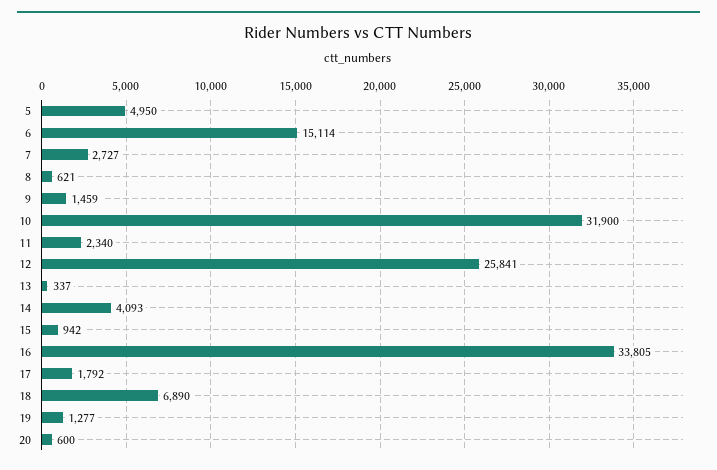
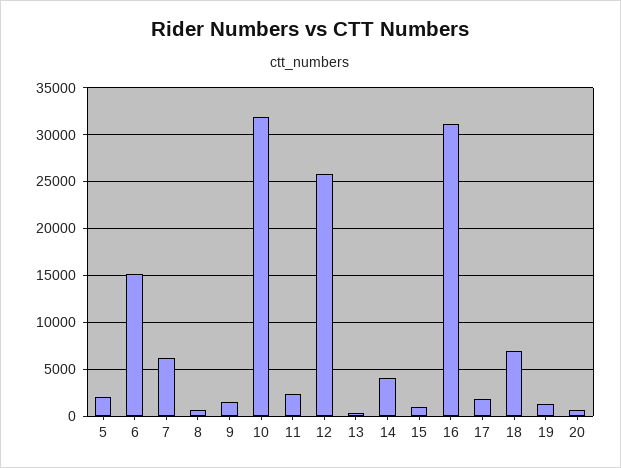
  {
-   "5": 4950,
+   "5": 2000,
    "6": 15114,
-   "7": 2727,
+   "7": 6000,
    "8": 621,
    "9": 1459,
    "10": 31900,
    "11": 2340,
    "12": 25841,
    "13": 337,
    "14": 4093,
    "15": 942,
-   "16": 33805,
+   "16": 31000,
    "17": 1792,
    "18": 6890,
    "19": 1277,
    "20": 600
  }

